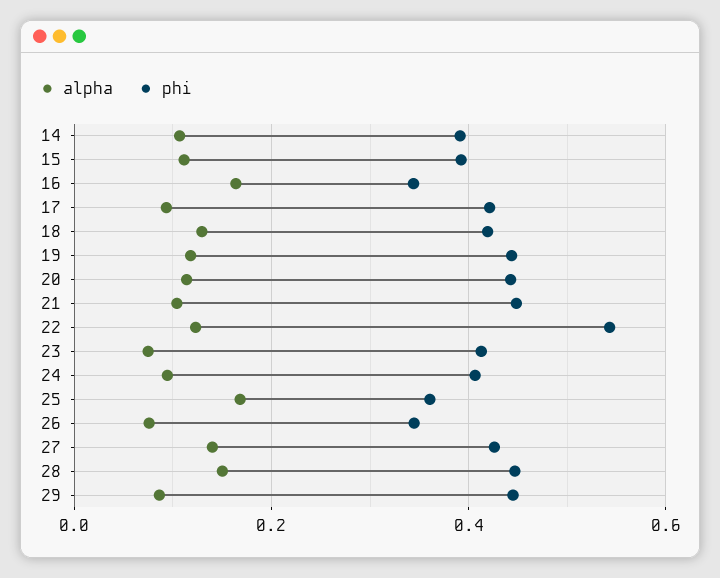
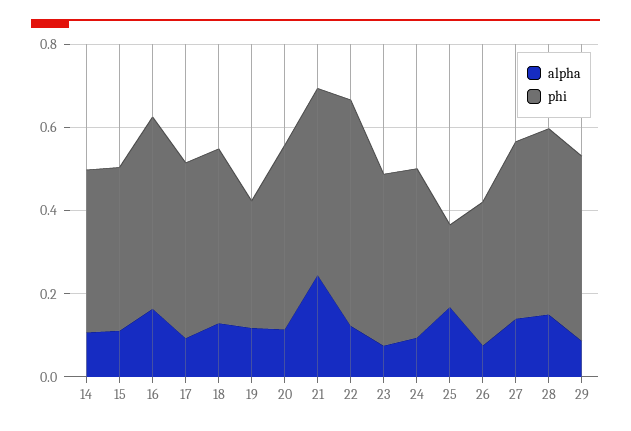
  {
    "alpha": {
      "14": 0.1,
      "15": 0.12,
      "16": 0.16,
      "17": 0.1,
      "18": 0.12,
      "19": 0.12,
      "20": 0.12,
-     "21": 0.1,
+     "21": 0.25,
      "22": 0.12,
      "23": 0.08,
      "24": 0.1,
      "25": 0.16,
      "26": 0.08,
      "27": 0.14,
      "28": 0.16,
      "29": 0.08
    },
    "phi": {
      "14": 0.4,
      "15": 0.4,
-     "16": 0.34,
+     "16": 0.45,
      "17": 0.42,
      "18": 0.42,
-     "19": 0.44,
+     "19": 0.3,
      "20": 0.44,
      "21": 0.44,
      "22": 0.54,
      "23": 0.42,
      "24": 0.4,
-     "25": 0.36,
+     "25": 0.2,
      "26": 0.34,
      "27": 0.42,
      "28": 0.44,
      "29": 0.44
    }
  }

